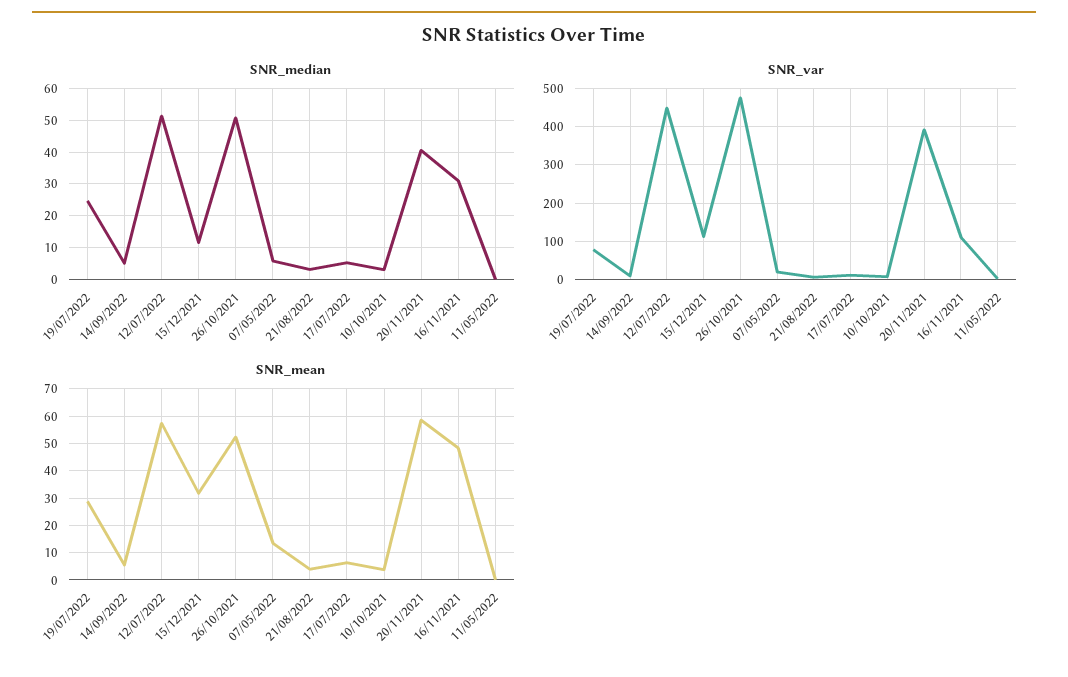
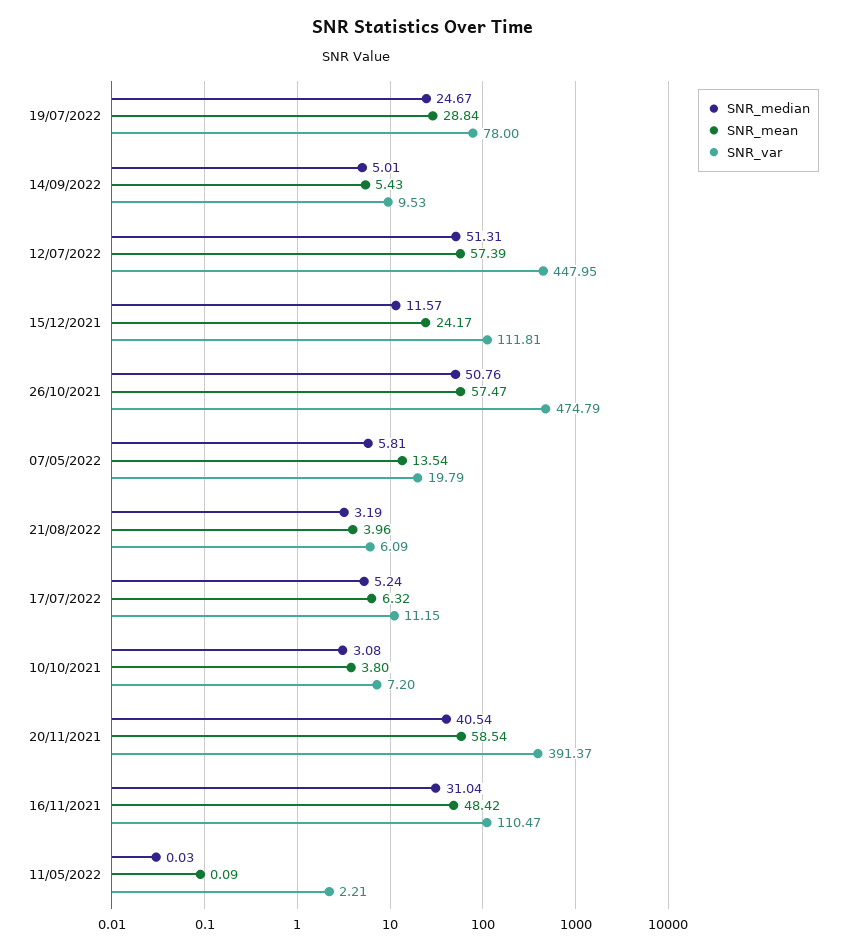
  {
    "SNR_median": {
      "19/07/2022": 24.67,
      "14/09/2022": 5.01,
      "12/07/2022": 51.31,
      "15/12/2021": 11.57,
      "26/10/2021": 50.76,
      "07/05/2022": 5.81,
      "21/08/2022": 3.19,
      "17/07/2022": 5.24,
      "10/10/2021": 3.08,
      "20/11/2021": 40.54,
      "16/11/2021": 31.04,
      "11/05/2022": 0.03
    },
    "SNR_var": {
      "19/07/2022": 78,
      "14/09/2022": 9.53,
      "12/07/2022": 447.95,
      "15/12/2021": 111.81,
      "26/10/2021": 474.79,
      "07/05/2022": 19.79,
      "21/08/2022": 6.09,
      "17/07/2022": 11.15,
      "10/10/2021": 7.2,
      "20/11/2021": 391.37,
      "16/11/2021": 110.47,
      "11/05/2022": 2.21
    },
    "SNR_mean": {
      "19/07/2022": 28.84,
      "14/09/2022": 5.43,
      "12/07/2022": 57.39,
-     "15/12/2021": 32.5,
+     "15/12/2021": 24.17,
-     "26/10/2021": 52.5,
+     "26/10/2021": 57.47,
      "07/05/2022": 13.54,
      "21/08/2022": 3.96,
      "17/07/2022": 6.32,
      "10/10/2021": 3.8,
      "20/11/2021": 58.54,
      "16/11/2021": 48.42,
      "11/05/2022": 0.09
    }
  }

